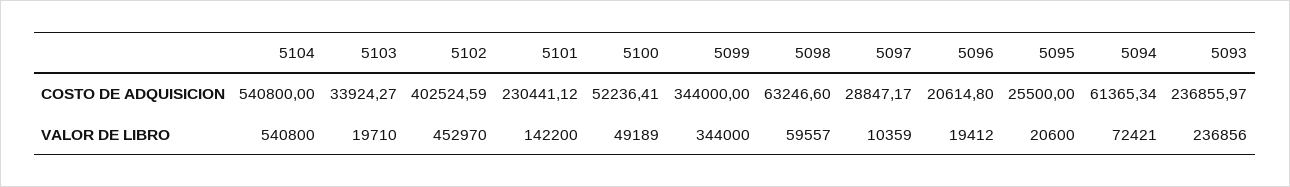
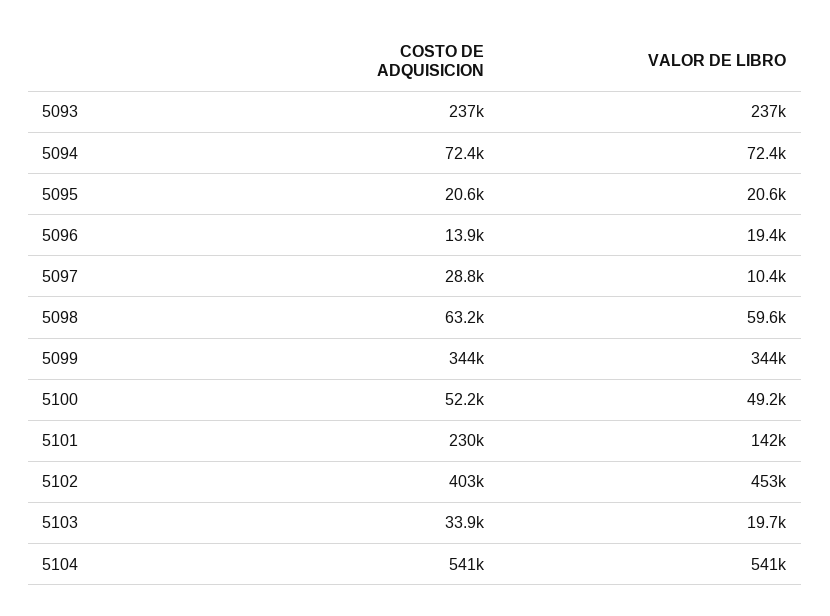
  {
    "5104": {
      "COSTO DE ADQUISICION": 540800,
      "VALOR DE LIBRO": 540800
    },
    "5103": {
      "COSTO DE ADQUISICION": 33924.27,
      "VALOR DE LIBRO": 19710
    },
    "5102": {
      "COSTO DE ADQUISICION": 402524.59,
      "VALOR DE LIBRO": 452970
    },
    "5101": {
      "COSTO DE ADQUISICION": 230441.12,
      "VALOR DE LIBRO": 142200
    },
    "5100": {
      "COSTO DE ADQUISICION": 52236.41,
      "VALOR DE LIBRO": 49189
    },
    "5099": {
      "COSTO DE ADQUISICION": 344000,
      "VALOR DE LIBRO": 344000
    },
    "5098": {
      "COSTO DE ADQUISICION": 63246.6,
      "VALOR DE LIBRO": 59557
    },
    "5097": {
      "COSTO DE ADQUISICION": 28847.17,
      "VALOR DE LIBRO": 10359
    },
    "5096": {
-     "COSTO DE ADQUISICION": 20614.8,
+     "COSTO DE ADQUISICION": 13900,
      "VALOR DE LIBRO": 19412
    },
    "5095": {
-     "COSTO DE ADQUISICION": 25500,
+     "COSTO DE ADQUISICION": 20600,
      "VALOR DE LIBRO": 20600
    },
    "5094": {
-     "COSTO DE ADQUISICION": 61365.34,
+     "COSTO DE ADQUISICION": 72400,
      "VALOR DE LIBRO": 72421
    },
    "5093": {
      "COSTO DE ADQUISICION": 236855.97,
      "VALOR DE LIBRO": 236856
    }
  }

